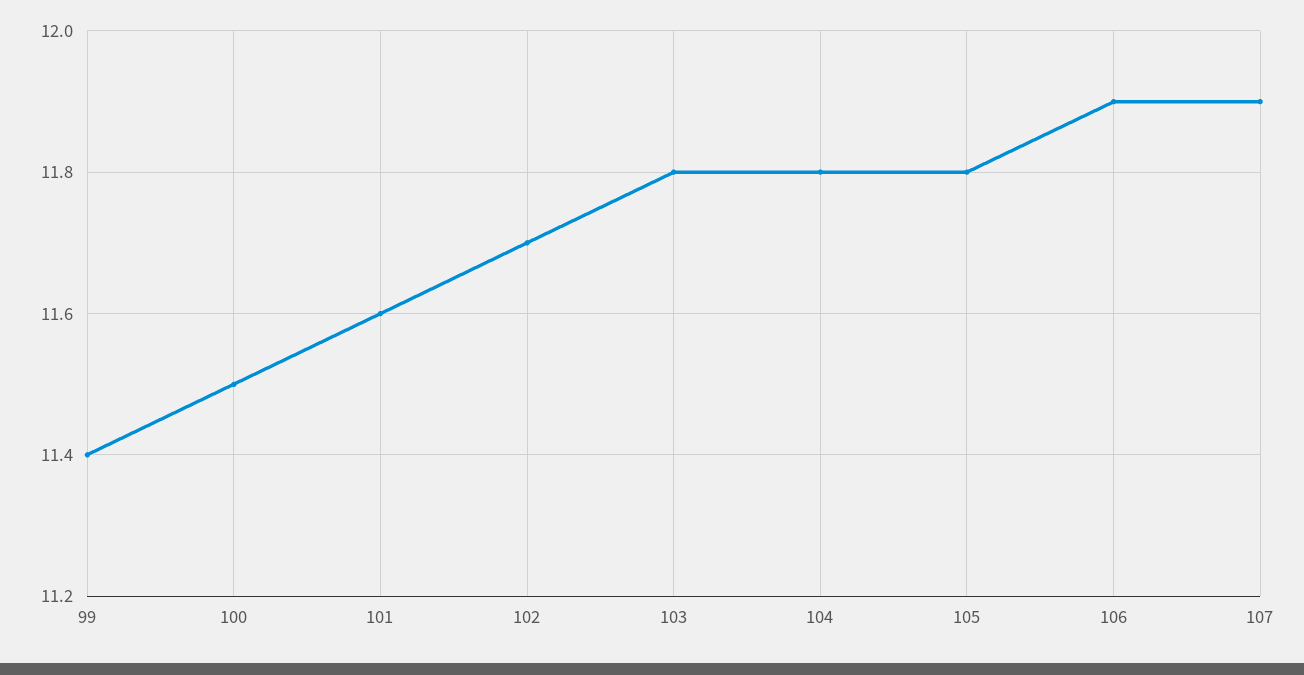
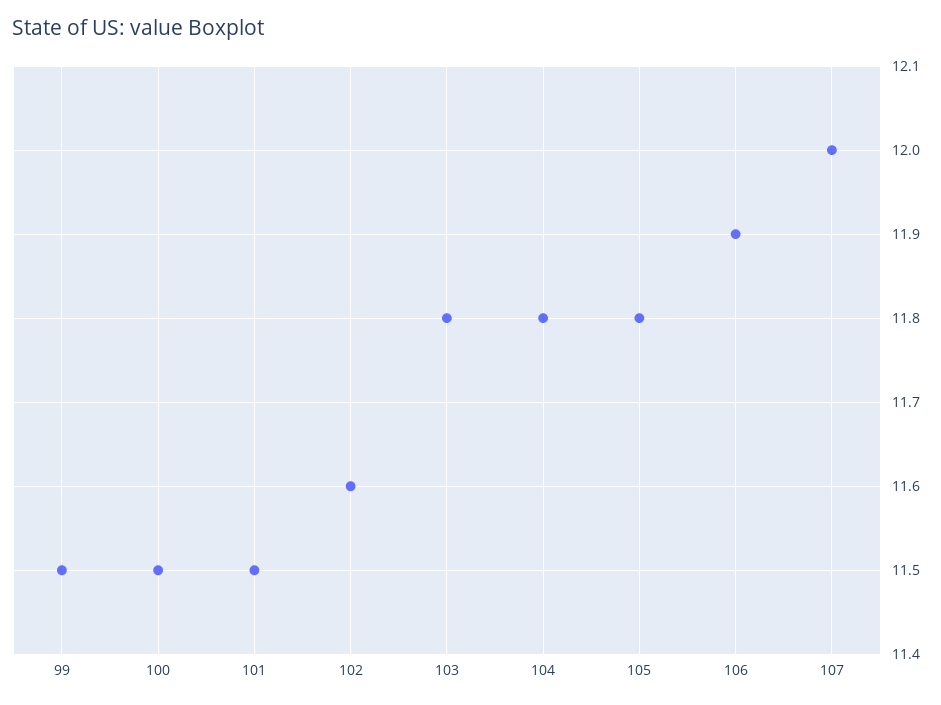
  {
-   "99": 11.4,
+   "99": 11.5,
    "100": 11.5,
-   "101": 11.6,
+   "101": 11.5,
-   "102": 11.7,
+   "102": 11.6,
    "103": 11.8,
    "104": 11.8,
    "105": 11.8,
    "106": 11.9,
-   "107": 11.9
+   "107": 12
  }

